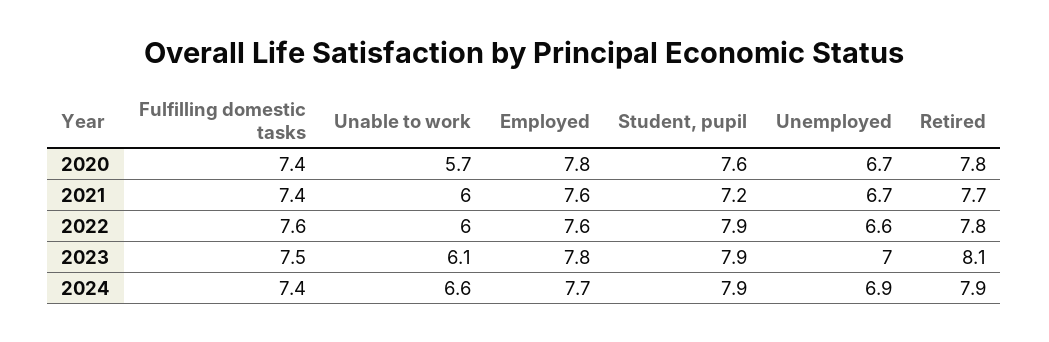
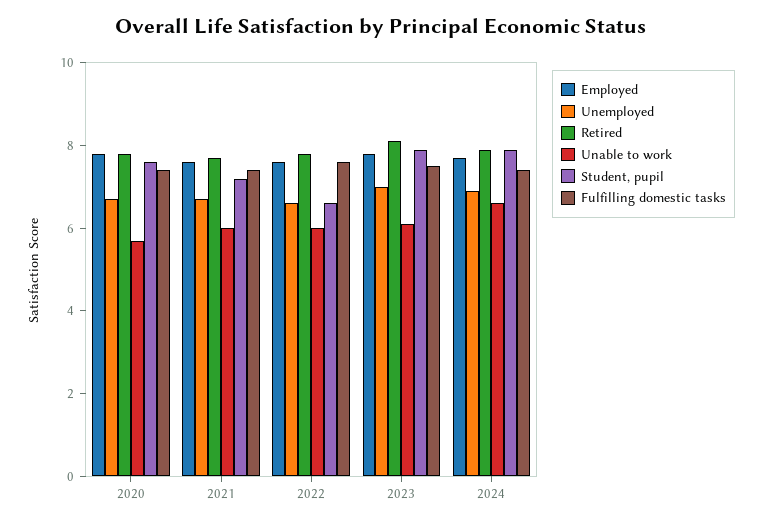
  {
    "Fulfilling domestic tasks": {
      "2020": 7.4,
      "2021": 7.4,
      "2022": 7.6,
      "2023": 7.5,
      "2024": 7.4
    },
    "Unable to work": {
      "2020": 5.7,
      "2021": 6,
      "2022": 6,
      "2023": 6.1,
      "2024": 6.6
    },
    "Employed": {
      "2020": 7.8,
      "2021": 7.6,
      "2022": 7.6,
      "2023": 7.8,
      "2024": 7.7
    },
    "Student, pupil": {
      "2020": 7.6,
      "2021": 7.2,
-     "2022": 7.9,
+     "2022": 6.5,
      "2023": 7.9,
      "2024": 7.9
    },
    "Unemployed": {
      "2020": 6.7,
      "2021": 6.7,
      "2022": 6.6,
      "2023": 7,
      "2024": 6.9
    },
    "Retired": {
      "2020": 7.8,
      "2021": 7.7,
      "2022": 7.8,
      "2023": 8.1,
      "2024": 7.9
    }
  }

